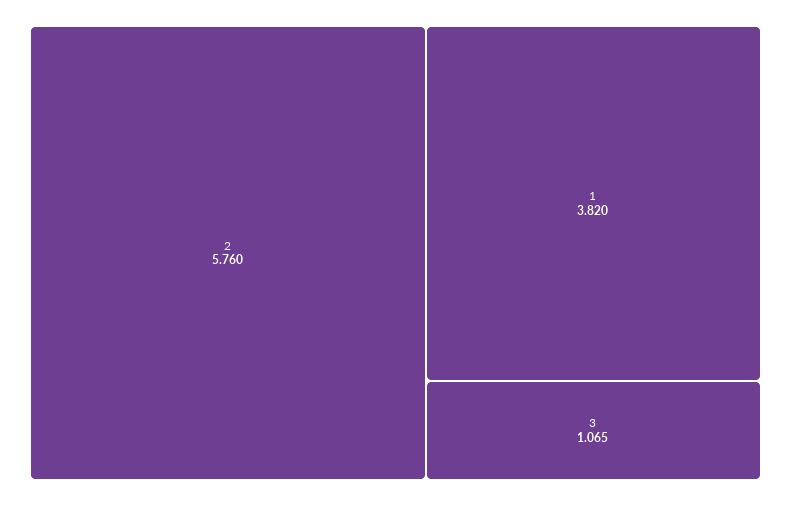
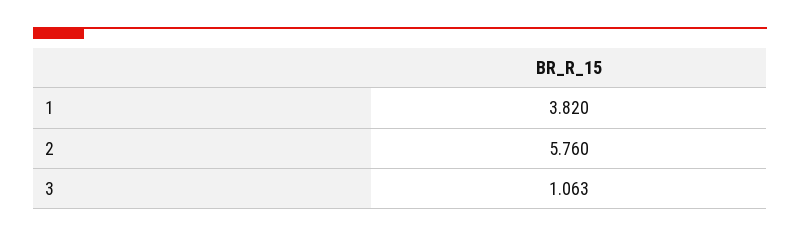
  {
    "2": 5.76,
    "1": 3.82,
-   "3": 1.065
+   "3": 1.063
  }

